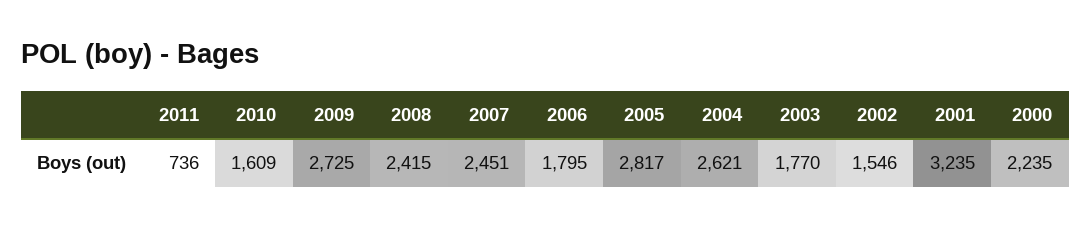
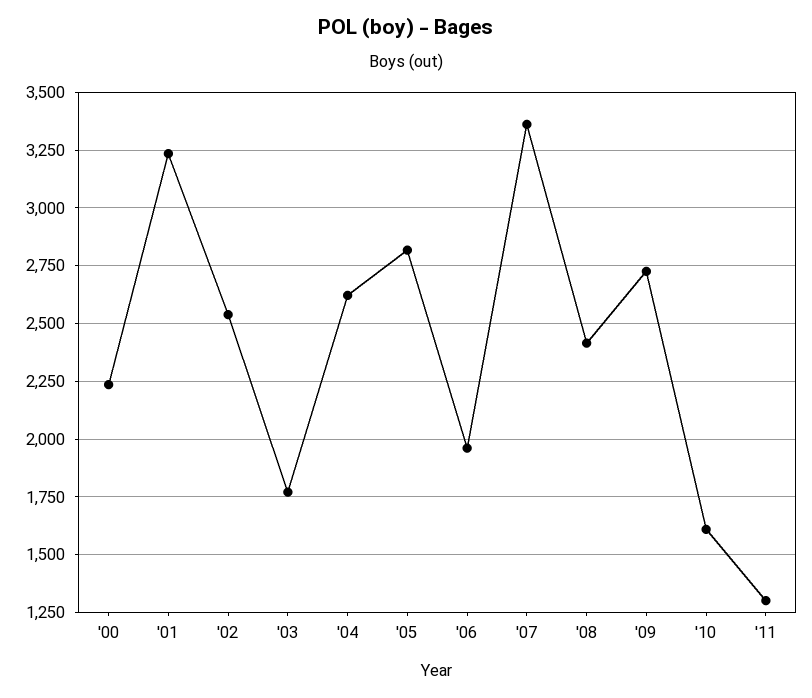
  {
-   "2011": 736,
+   "2011": 1300,
    "2010": 1609,
    "2009": 2725,
    "2008": 2415,
-   "2007": 2451,
+   "2007": 3350,
-   "2006": 1795,
+   "2006": 1950,
    "2005": 2817,
    "2004": 2621,
    "2003": 1770,
-   "2002": 1546,
+   "2002": 2550,
    "2001": 3235,
    "2000": 2235
  }

